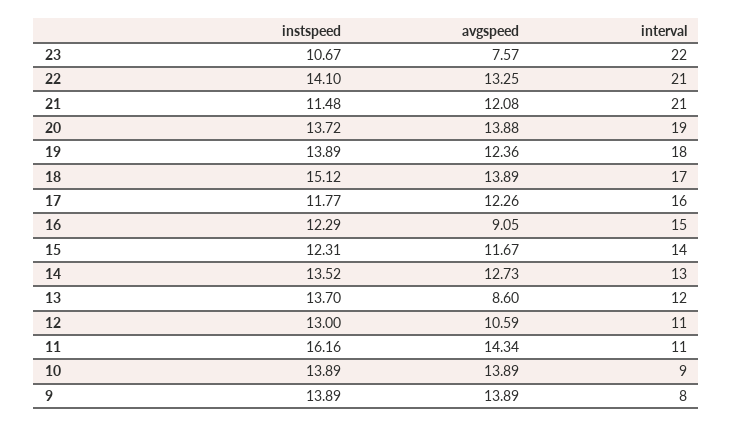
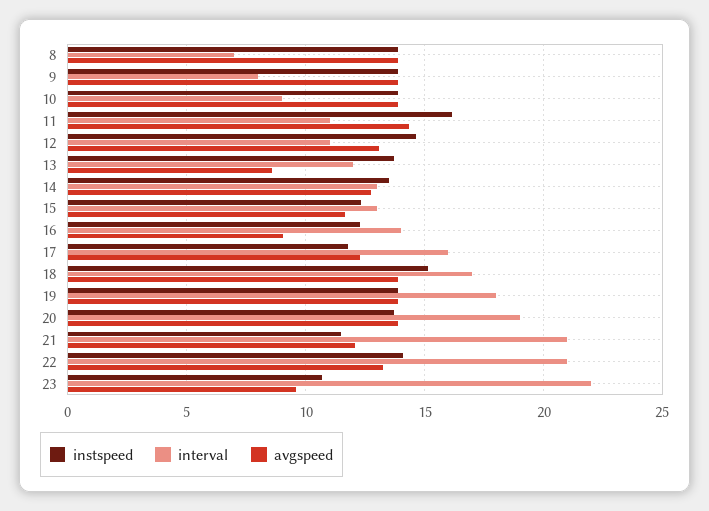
  {
    "instspeed": {
      "23": 10.67,
      "22": 14.1,
      "21": 11.48,
      "20": 13.72,
      "19": 13.89,
      "18": 15.12,
      "17": 11.77,
      "16": 12.29,
      "15": 12.31,
      "14": 13.52,
      "13": 13.7,
-     "12": 13,
+     "12": 14.5,
      "11": 16.16,
      "10": 13.89,
-     "9": 13.89
+     "9": 13.89,
+     "8": 14
    },
    "avgspeed": {
-     "23": 7.57,
+     "23": 9.5,
      "22": 13.25,
      "21": 12.08,
      "20": 13.88,
-     "19": 12.36,
+     "19": 14,
      "18": 13.89,
      "17": 12.26,
      "16": 9.05,
      "15": 11.67,
      "14": 12.73,
      "13": 8.6,
-     "12": 10.59,
+     "12": 13,
      "11": 14.34,
      "10": 13.89,
-     "9": 13.89
+     "9": 13.89,
+     "8": 14
    },
    "interval": {
      "23": 22,
      "22": 21,
      "21": 21,
      "20": 19,
      "19": 18,
      "18": 17,
      "17": 16,
-     "16": 15,
+     "16": 14,
-     "15": 14,
+     "15": 13,
      "14": 13,
      "13": 12,
      "12": 11,
      "11": 11,
      "10": 9,
-     "9": 8
+     "9": 8,
+     "8": 7
    }
  }

